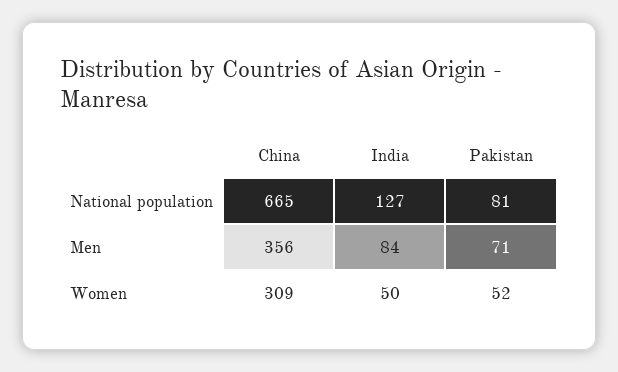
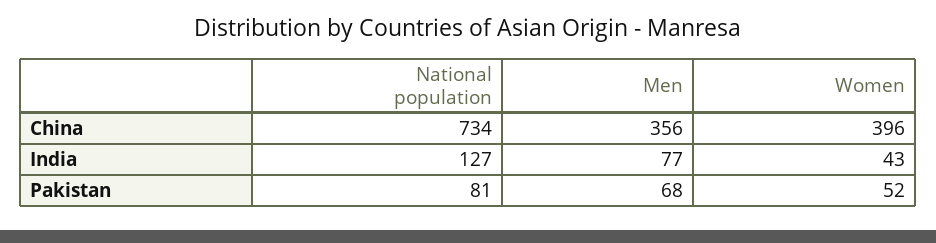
  {
    "China": {
-     "National population": 665,
+     "National population": 734,
      "Men": 356,
-     "Women": 309
+     "Women": 396
    },
    "India": {
      "National population": 127,
-     "Men": 84,
+     "Men": 77,
-     "Women": 50
+     "Women": 43
    },
    "Pakistan": {
      "National population": 81,
-     "Men": 71,
+     "Men": 68,
      "Women": 52
    }
  }

